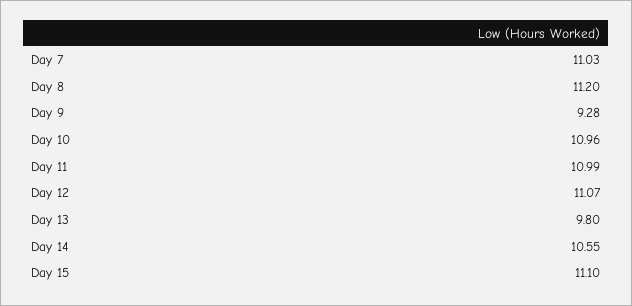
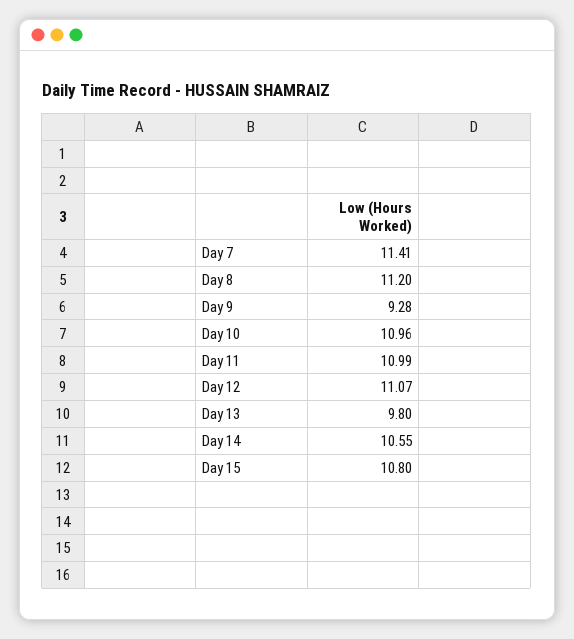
  {
-   "Day 7": 11.03,
+   "Day 7": 11.41,
    "Day 8": 11.2,
    "Day 9": 9.28,
    "Day 10": 10.96,
    "Day 11": 10.99,
    "Day 12": 11.07,
    "Day 13": 9.8,
    "Day 14": 10.55,
-   "Day 15": 11.1
+   "Day 15": 10.8
  }

